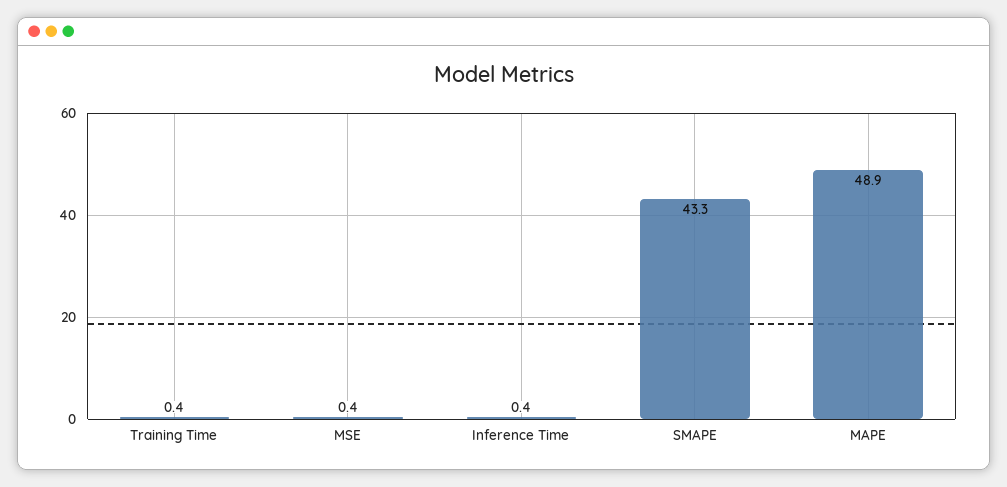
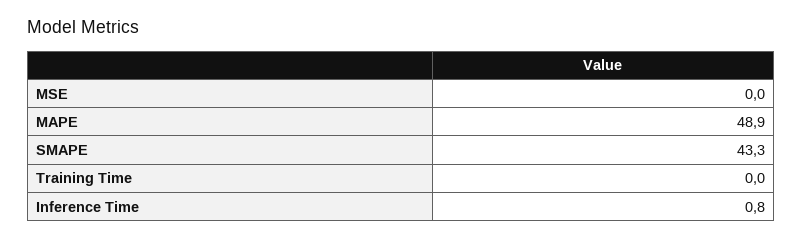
  {
-   "Training Time": 0.4,
+   "Training Time": 0,
-   "MSE": 0.4,
+   "MSE": 0,
-   "Inference Time": 0.4,
+   "Inference Time": 0.8,
    "SMAPE": 43.3,
    "MAPE": 48.9
  }

